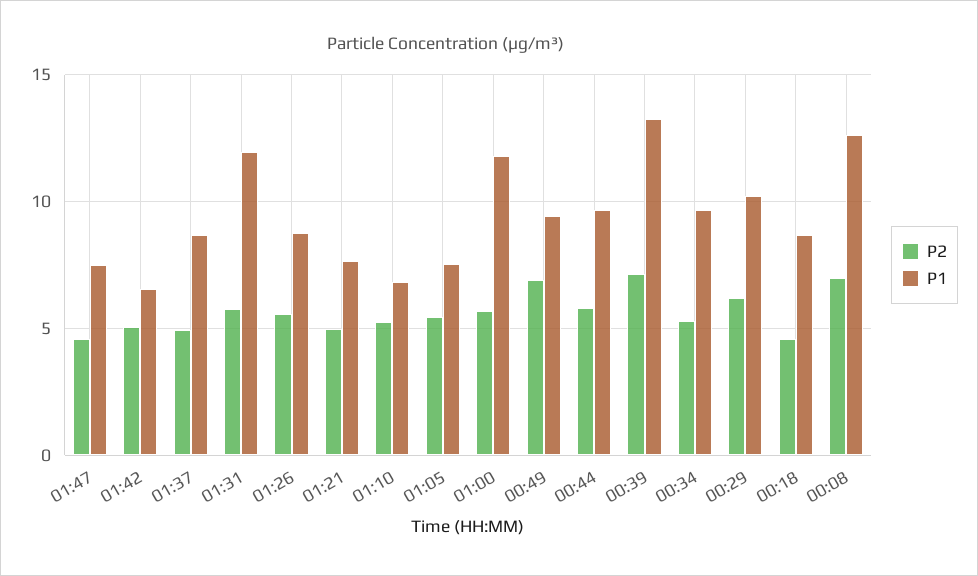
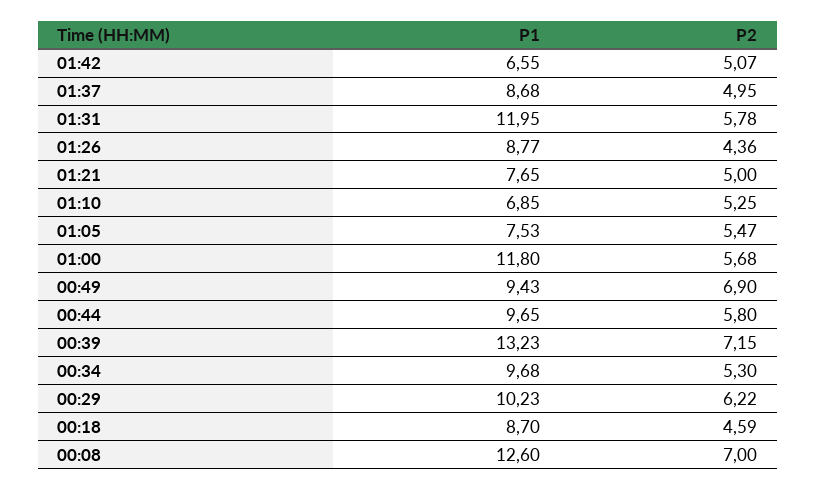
  {
    "P2": {
-     "01:47": 4.5,
      "01:42": 5.07,
      "01:37": 4.95,
      "01:31": 5.78,
-     "01:26": 5.5,
+     "01:26": 4.36,
      "01:21": 5,
      "01:10": 5.25,
      "01:05": 5.47,
      "01:00": 5.68,
      "00:49": 6.9,
      "00:44": 5.8,
      "00:39": 7.15,
      "00:34": 5.3,
      "00:29": 6.22,
      "00:18": 4.59,
      "00:08": 7
    },
    "P1": {
-     "01:47": 7.5,
      "01:42": 6.55,
      "01:37": 8.68,
      "01:31": 11.95,
      "01:26": 8.77,
      "01:21": 7.65,
      "01:10": 6.85,
      "01:05": 7.53,
      "01:00": 11.8,
      "00:49": 9.43,
      "00:44": 9.65,
      "00:39": 13.23,
      "00:34": 9.68,
      "00:29": 10.23,
      "00:18": 8.7,
      "00:08": 12.6
    }
  }

